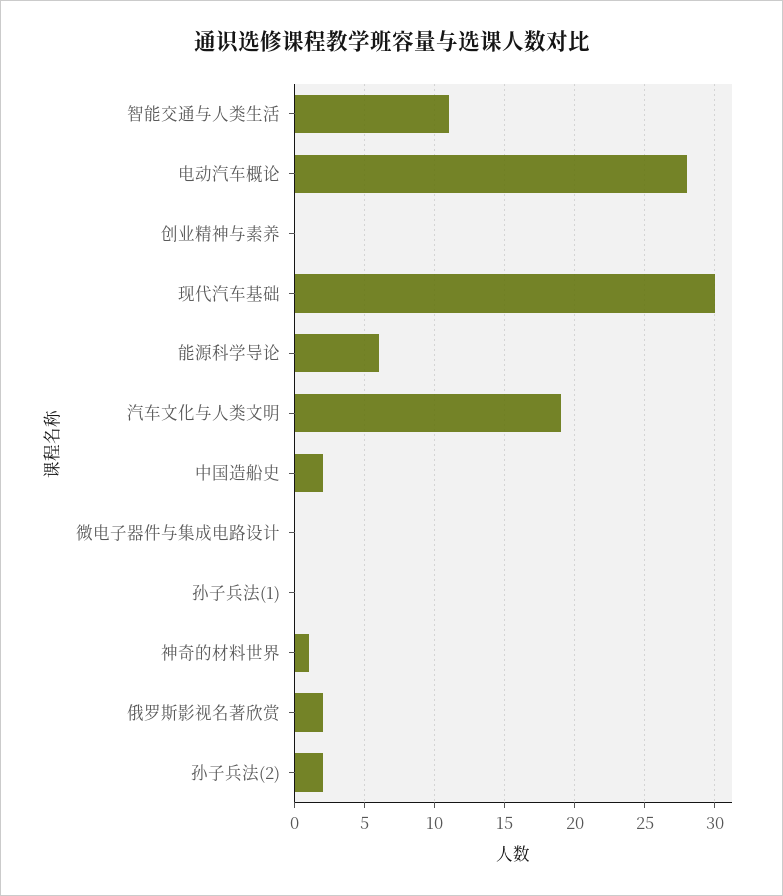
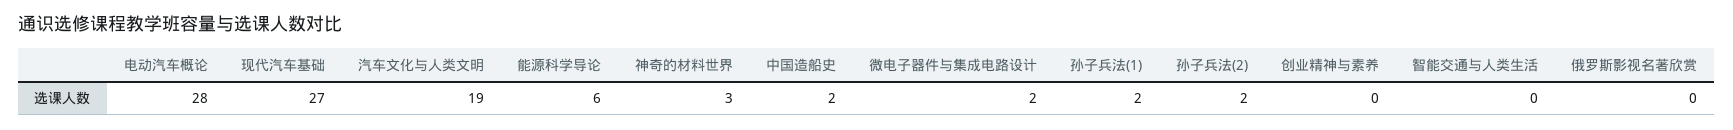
  {
-   "智能交通与人类生活": 11,
+   "智能交通与人类生活": 0,
    "电动汽车概论": 28,
    "创业精神与素养": 0,
-   "现代汽车基础": 30,
+   "现代汽车基础": 27,
    "能源科学导论": 6,
    "汽车文化与人类文明": 19,
    "中国造船史": 2,
-   "微电子器件与集成电路设计": 0,
+   "微电子器件与集成电路设计": 2,
-   "孙子兵法(1)": 0,
+   "孙子兵法(1)": 2,
-   "神奇的材料世界": 1,
+   "神奇的材料世界": 3,
-   "俄罗斯影视名著欣赏": 2,
+   "俄罗斯影视名著欣赏": 0,
    "孙子兵法(2)": 2
  }

